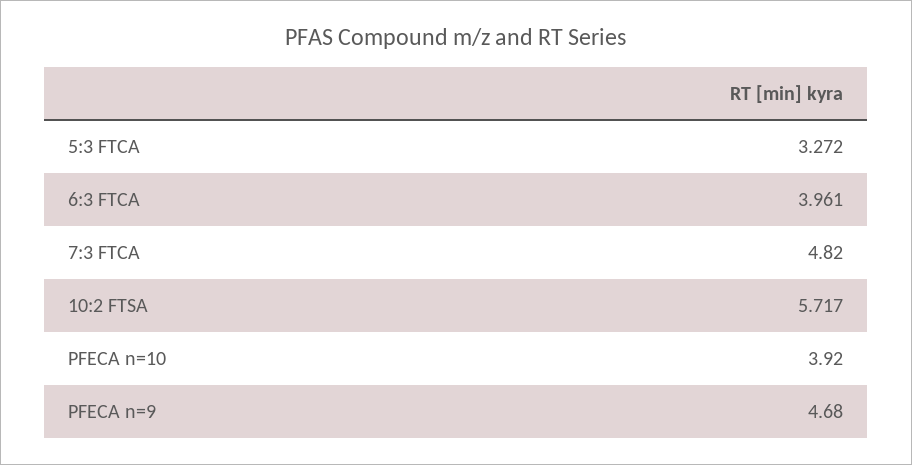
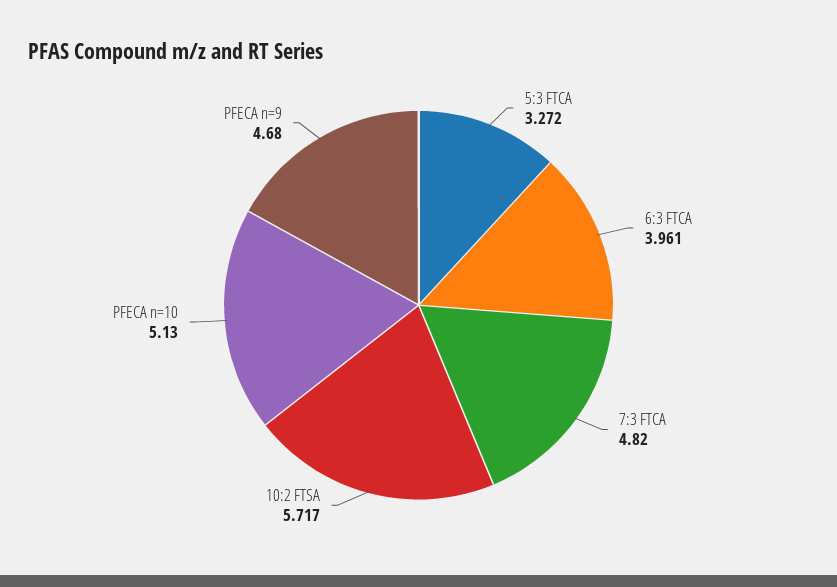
  {
    "5:3 FTCA": 3.272,
    "6:3 FTCA": 3.961,
    "7:3 FTCA": 4.82,
    "10:2 FTSA": 5.717,
-   "PFECA n=10": 3.92,
+   "PFECA n=10": 5.13,
    "PFECA n=9": 4.68
  }

